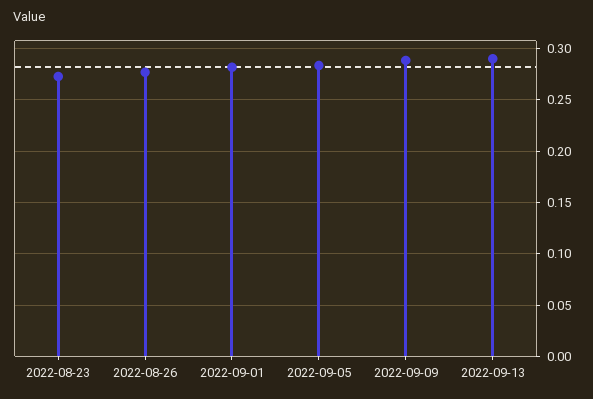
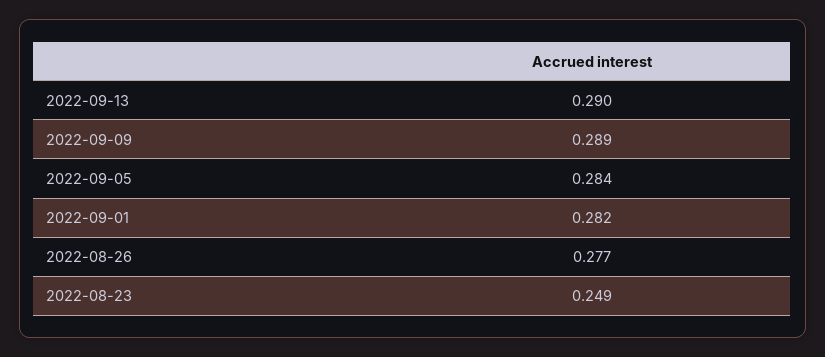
  {
-   "2022-08-23": 0.27,
+   "2022-08-23": 0.249,
    "2022-08-26": 0.277,
    "2022-09-01": 0.282,
    "2022-09-05": 0.284,
    "2022-09-09": 0.289,
    "2022-09-13": 0.29
  }

